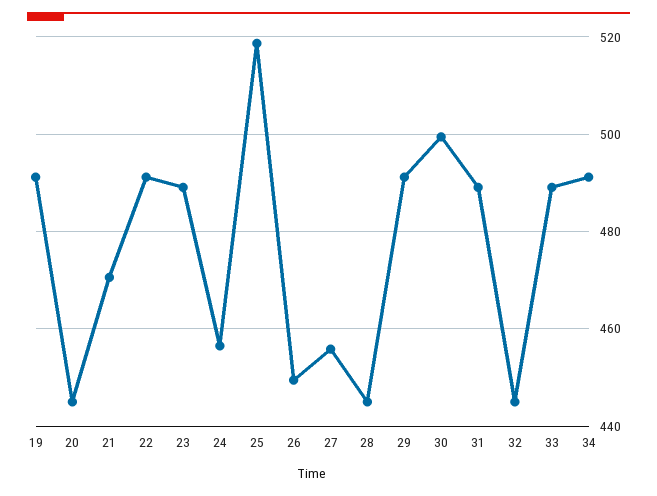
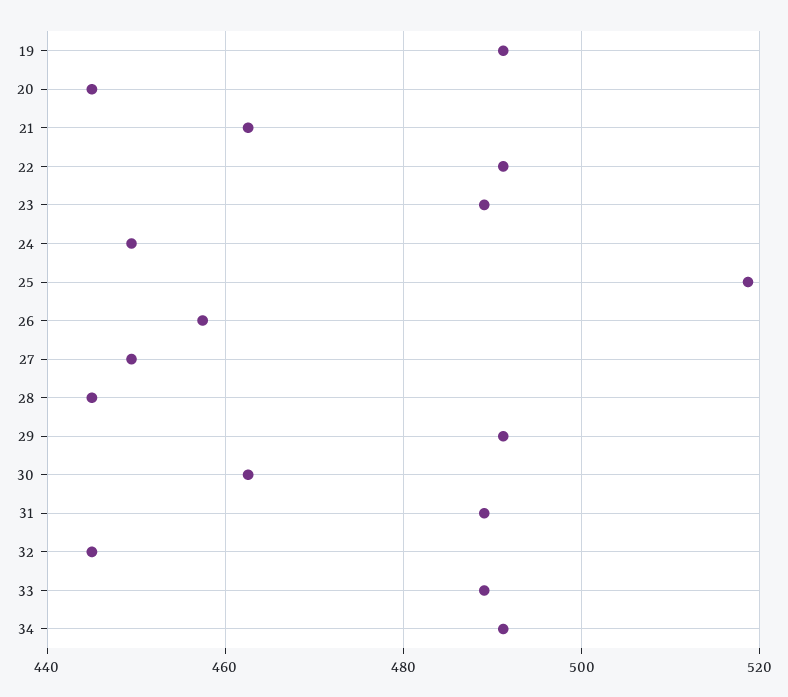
  {
    "19": 492,
    "20": 446,
-   "21": 470,
+   "21": 462,
    "22": 492,
    "23": 490,
-   "24": 456,
+   "24": 450,
    "25": 518,
-   "26": 450,
+   "26": 458,
-   "27": 456,
+   "27": 450,
    "28": 446,
    "29": 492,
-   "30": 500,
+   "30": 462,
    "31": 490,
    "32": 446,
    "33": 490,
    "34": 492
  }

